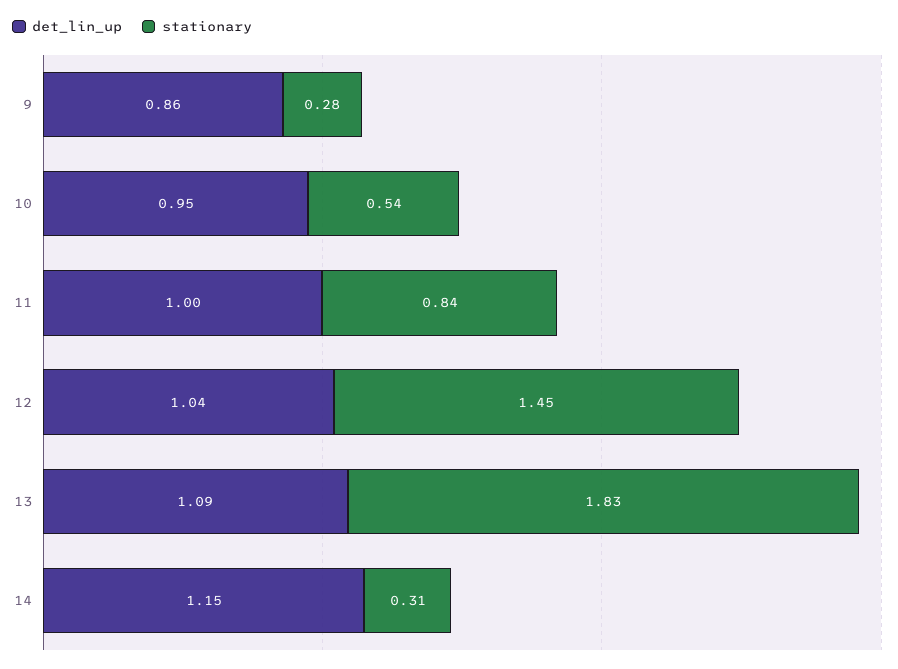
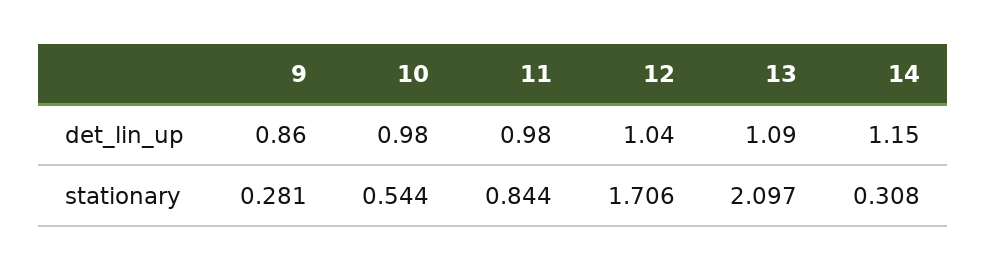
  {
    "det_lin_up": {
      "9": 0.86,
-     "10": 0.95,
+     "10": 0.98,
-     "11": 1,
+     "11": 0.98,
      "12": 1.04,
      "13": 1.09,
      "14": 1.15
    },
    "stationary": {
      "9": 0.281,
      "10": 0.544,
      "11": 0.844,
-     "12": 1.45,
+     "12": 1.706,
-     "13": 1.83,
+     "13": 2.097,
      "14": 0.308
    }
  }

